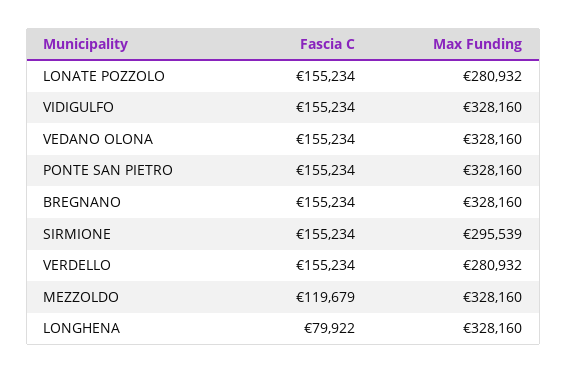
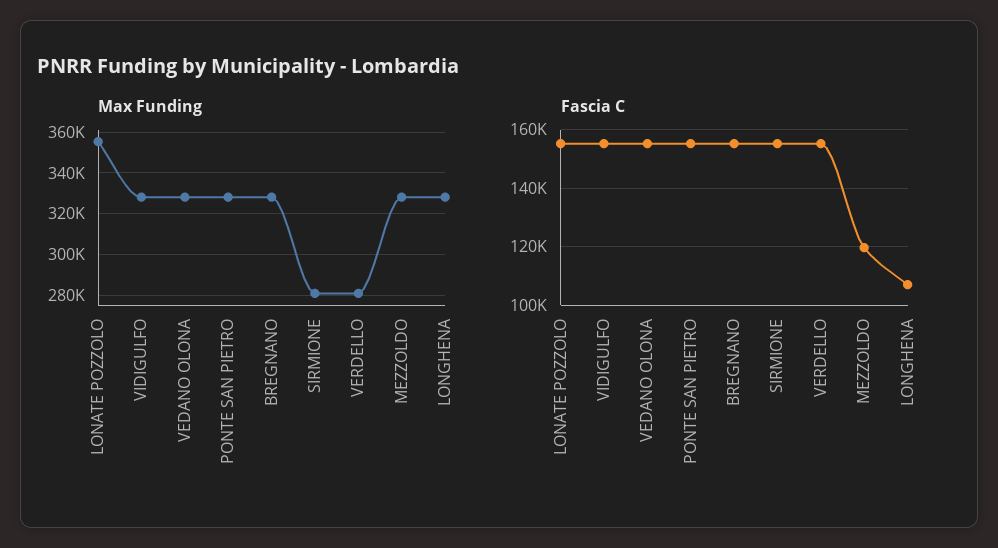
  {
    "Fascia C": {
      "LONATE POZZOLO": 155234,
      "VIDIGULFO": 155234,
      "VEDANO OLONA": 155234,
      "PONTE SAN PIETRO": 155234,
      "BREGNANO": 155234,
      "SIRMIONE": 155234,
      "VERDELLO": 155234,
      "MEZZOLDO": 119679,
-     "LONGHENA": 79922
+     "LONGHENA": 107500
    },
    "Max Funding": {
-     "LONATE POZZOLO": 280932,
+     "LONATE POZZOLO": 355000,
      "VIDIGULFO": 328160,
      "VEDANO OLONA": 328160,
      "PONTE SAN PIETRO": 328160,
      "BREGNANO": 328160,
-     "SIRMIONE": 295539,
+     "SIRMIONE": 280000,
      "VERDELLO": 280932,
      "MEZZOLDO": 328160,
      "LONGHENA": 328160
    }
  }

